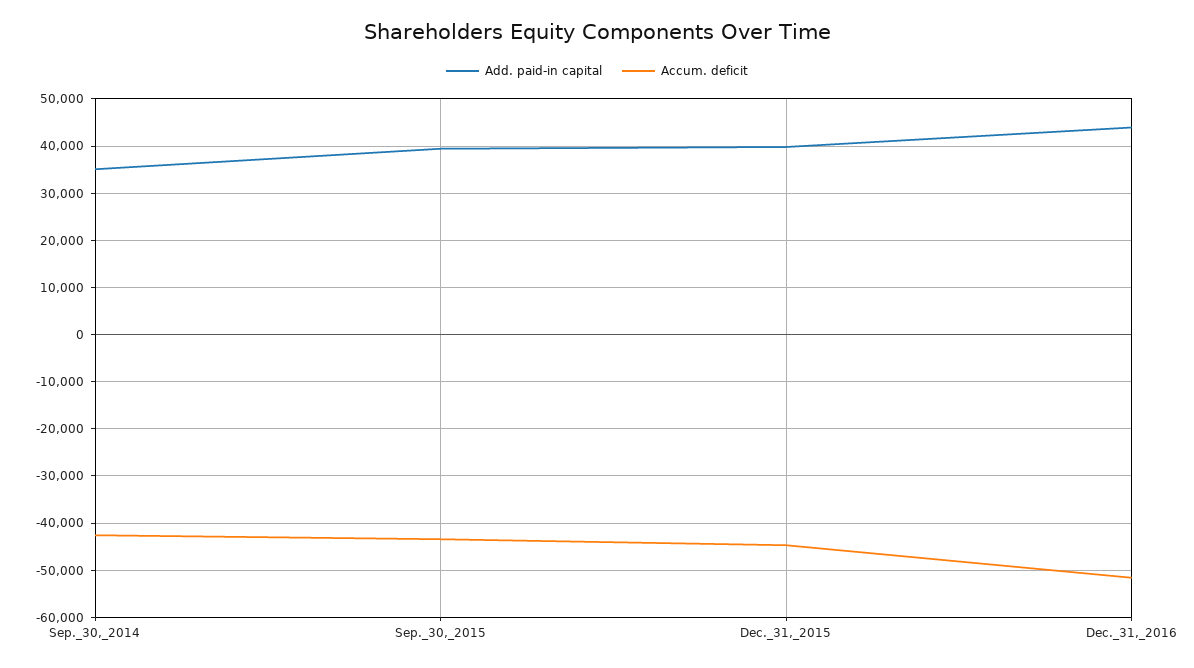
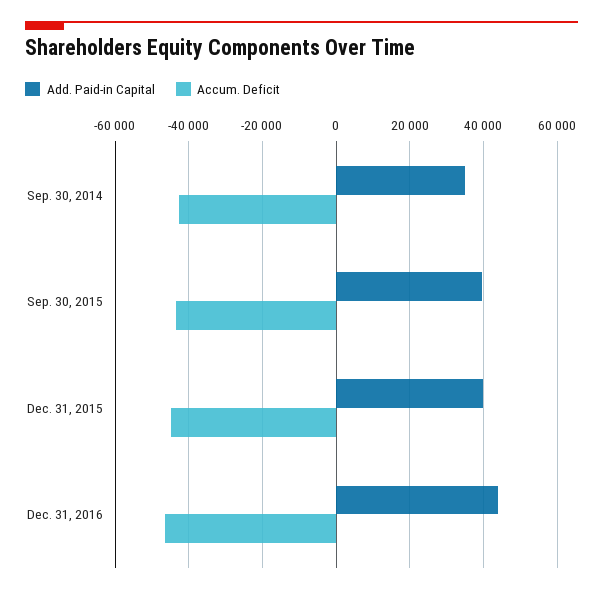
  {
    "Add. paid-in capital": {
      "Sep._30,_2014": 36000,
      "Sep._30,_2015": 40000,
      "Dec._31,_2015": 40000,
      "Dec._31,_2016": 44000
    },
    "Accum. deficit": {
      "Sep._30,_2014": -42000,
      "Sep._30,_2015": -44000,
      "Dec._31,_2015": -44000,
-     "Dec._31,_2016": -52000
+     "Dec._31,_2016": -46000
    }
  }

